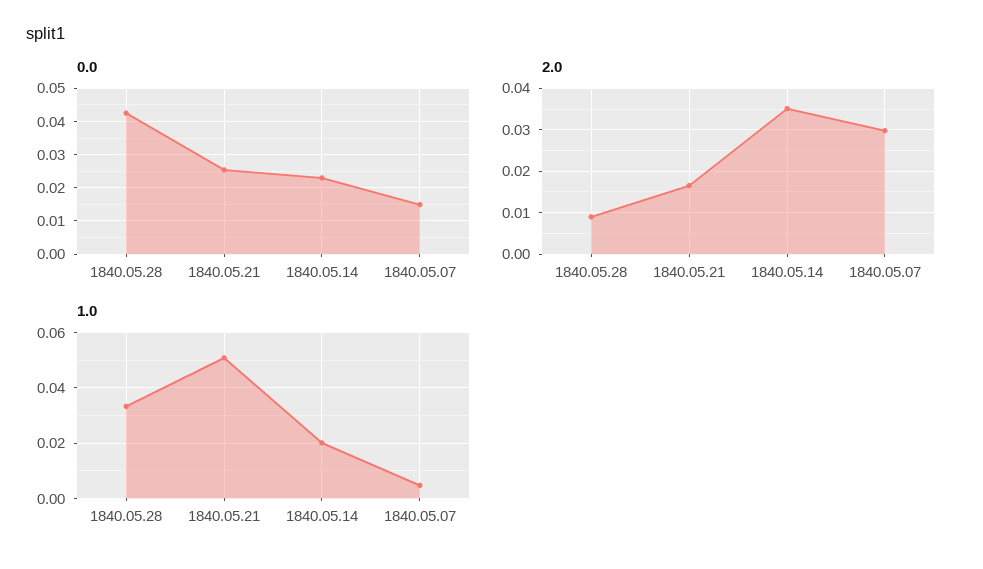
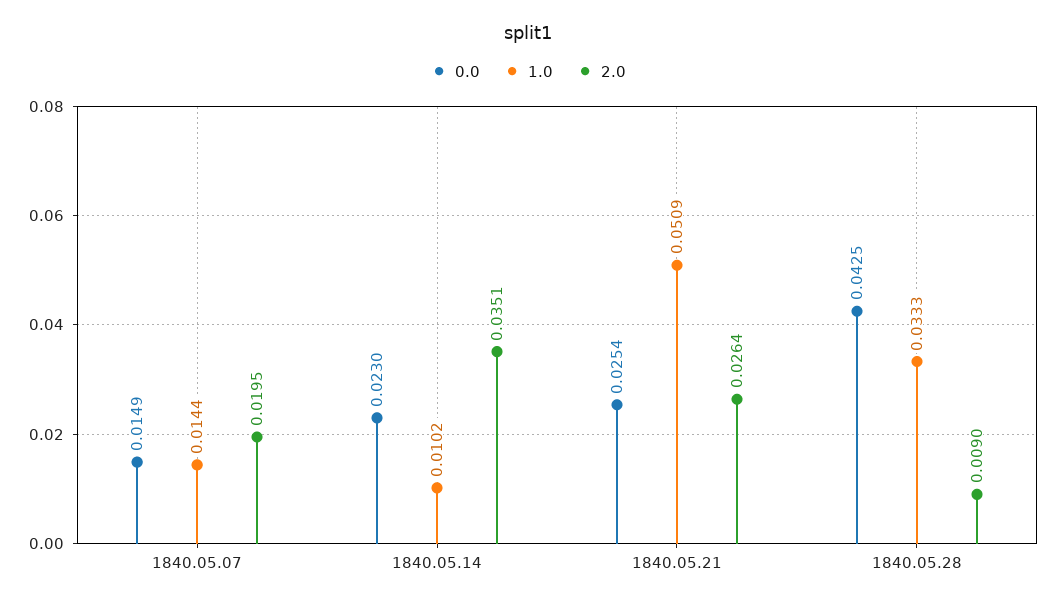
  {
    "0.0": {
      "1840.05.28": 0.0425,
      "1840.05.21": 0.0254,
      "1840.05.14": 0.023,
      "1840.05.07": 0.0149
    },
    "2.0": {
      "1840.05.28": 0.009,
-     "1840.05.21": 0.016,
+     "1840.05.21": 0.0264,
      "1840.05.14": 0.0351,
-     "1840.05.07": 0.03
+     "1840.05.07": 0.0195
    },
    "1.0": {
      "1840.05.28": 0.0333,
      "1840.05.21": 0.0509,
-     "1840.05.14": 0.02,
+     "1840.05.14": 0.0102,
-     "1840.05.07": 0.005
+     "1840.05.07": 0.0144
    }
  }

